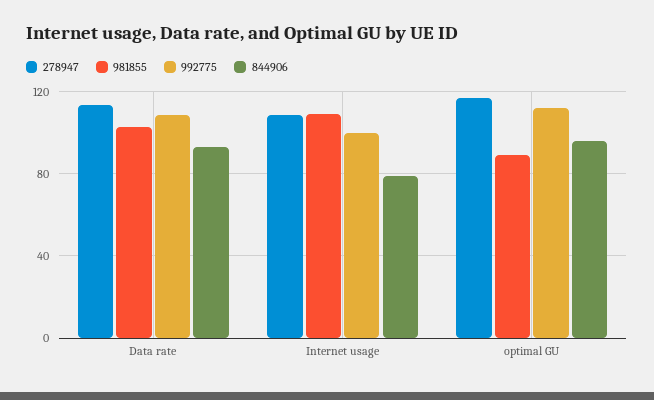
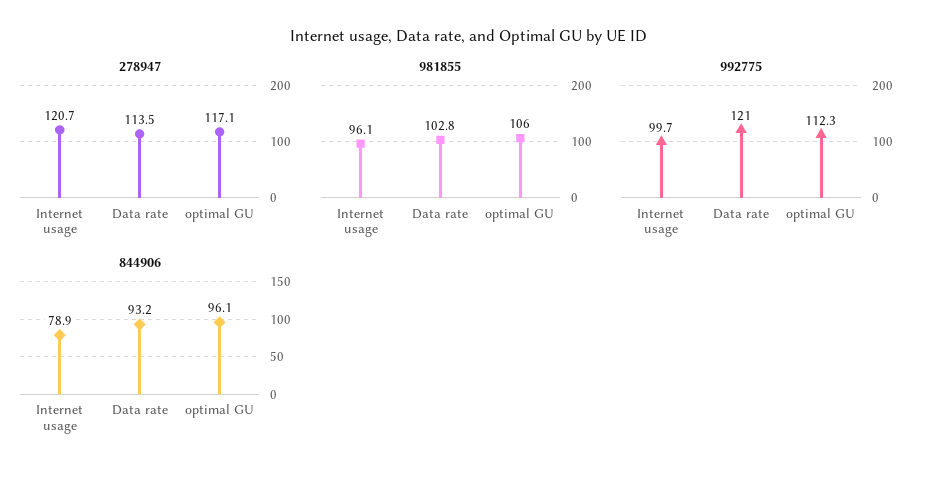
  {
    "278947": {
      "Data rate": 113.5,
-     "Internet usage": 110,
+     "Internet usage": 120.7,
      "optimal GU": 117.1
    },
    "981855": {
      "Data rate": 102.8,
-     "Internet usage": 110,
+     "Internet usage": 96.1,
-     "optimal GU": 90
+     "optimal GU": 106
    },
    "992775": {
-     "Data rate": 110,
+     "Data rate": 121,
      "Internet usage": 99.7,
      "optimal GU": 112.3
    },
    "844906": {
      "Data rate": 93.2,
      "Internet usage": 78.9,
      "optimal GU": 96.1
    }
  }

